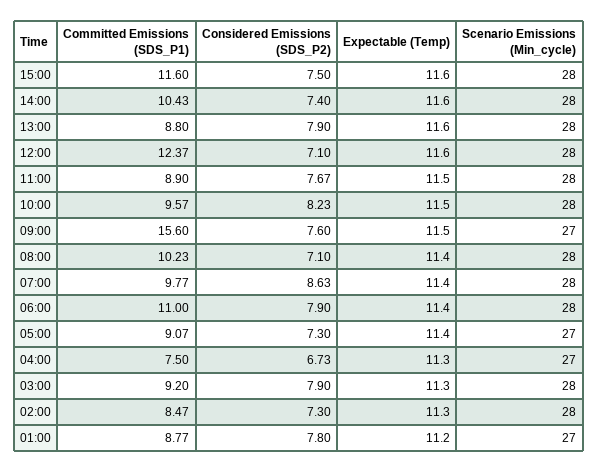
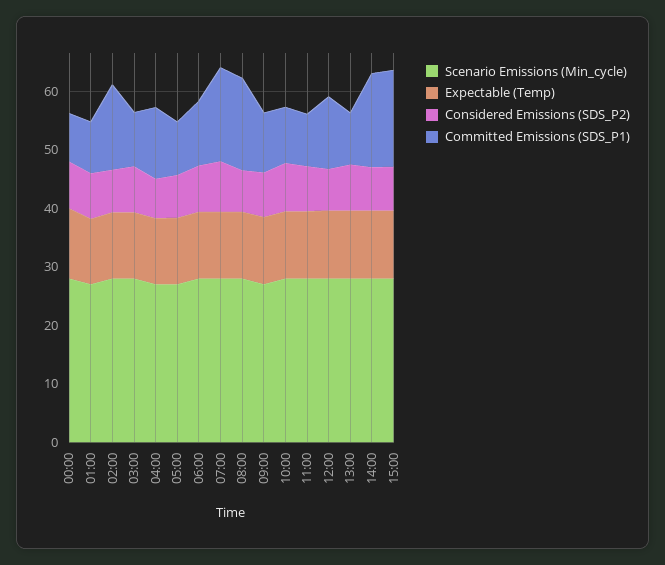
  {
    "Committed Emissions (SDS_P1)": {
-     "15:00": 11.6,
+     "15:00": 16,
-     "14:00": 10.43,
+     "14:00": 16,
      "13:00": 8.8,
      "12:00": 12.37,
      "11:00": 8.9,
      "10:00": 9.57,
-     "09:00": 15.6,
+     "09:00": 10,
-     "08:00": 10.23,
+     "08:00": 16,
-     "07:00": 9.77,
+     "07:00": 16,
      "06:00": 11,
      "05:00": 9.07,
-     "04:00": 7.5,
+     "04:00": 12,
      "03:00": 9.2,
-     "02:00": 8.47,
+     "02:00": 14,
-     "01:00": 8.77
+     "01:00": 8.77,
+     "00:00": 8
    },
    "Considered Emissions (SDS_P2)": {
      "15:00": 7.5,
      "14:00": 7.4,
      "13:00": 7.9,
      "12:00": 7.1,
      "11:00": 7.67,
      "10:00": 8.23,
      "09:00": 7.6,
      "08:00": 7.1,
      "07:00": 8.63,
      "06:00": 7.9,
      "05:00": 7.3,
      "04:00": 6.73,
      "03:00": 7.9,
      "02:00": 7.3,
-     "01:00": 7.8
+     "01:00": 7.8,
+     "00:00": 8
    },
    "Expectable (Temp)": {
      "15:00": 11.6,
      "14:00": 11.6,
      "13:00": 11.6,
      "12:00": 11.6,
      "11:00": 11.5,
      "10:00": 11.5,
      "09:00": 11.5,
      "08:00": 11.4,
      "07:00": 11.4,
      "06:00": 11.4,
      "05:00": 11.4,
      "04:00": 11.3,
      "03:00": 11.3,
      "02:00": 11.3,
-     "01:00": 11.2
+     "01:00": 11.2,
+     "00:00": 12
    },
    "Scenario Emissions (Min_cycle)": {
      "15:00": 28,
      "14:00": 28,
      "13:00": 28,
      "12:00": 28,
      "11:00": 28,
      "10:00": 28,
      "09:00": 27,
      "08:00": 28,
      "07:00": 28,
      "06:00": 28,
      "05:00": 27,
      "04:00": 27,
      "03:00": 28,
      "02:00": 28,
-     "01:00": 27
+     "01:00": 27,
+     "00:00": 28
    }
  }

